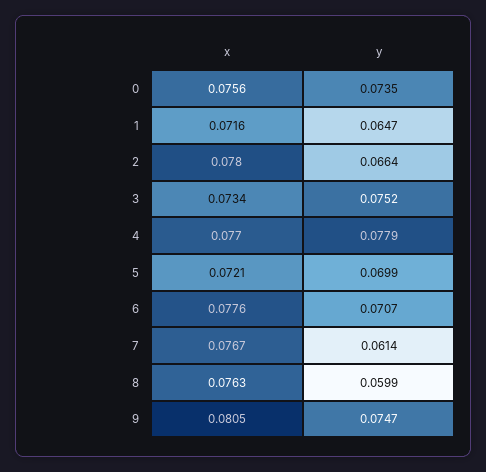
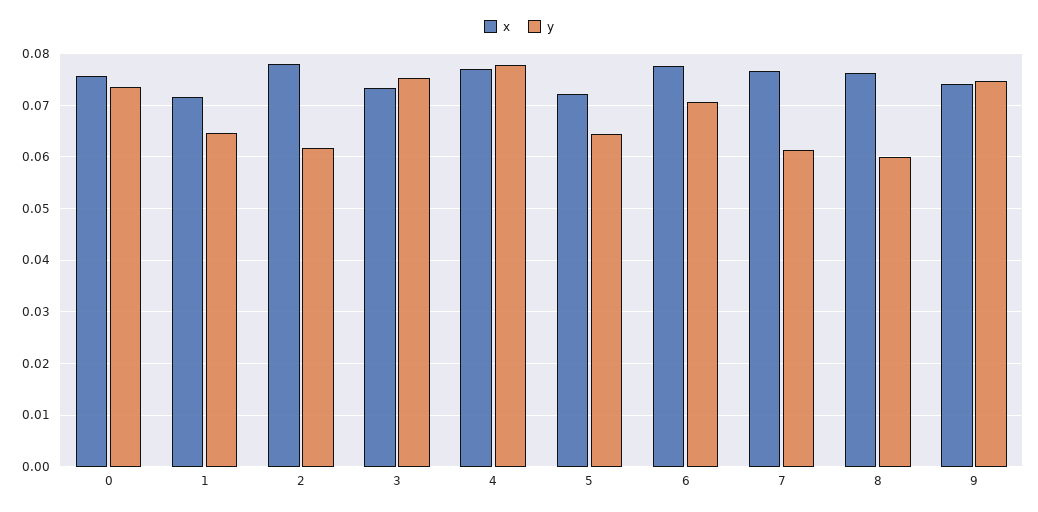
  {
    "x": {
      "0": 0.0756,
      "1": 0.0716,
      "2": 0.078,
      "3": 0.0734,
      "4": 0.077,
      "5": 0.0721,
      "6": 0.0776,
      "7": 0.0767,
      "8": 0.0763,
-     "9": 0.0805
+     "9": 0.074
    },
    "y": {
      "0": 0.0735,
      "1": 0.0647,
-     "2": 0.0664,
+     "2": 0.062,
      "3": 0.0752,
      "4": 0.0779,
-     "5": 0.0699,
+     "5": 0.064,
      "6": 0.0707,
      "7": 0.0614,
      "8": 0.0599,
      "9": 0.0747
    }
  }

